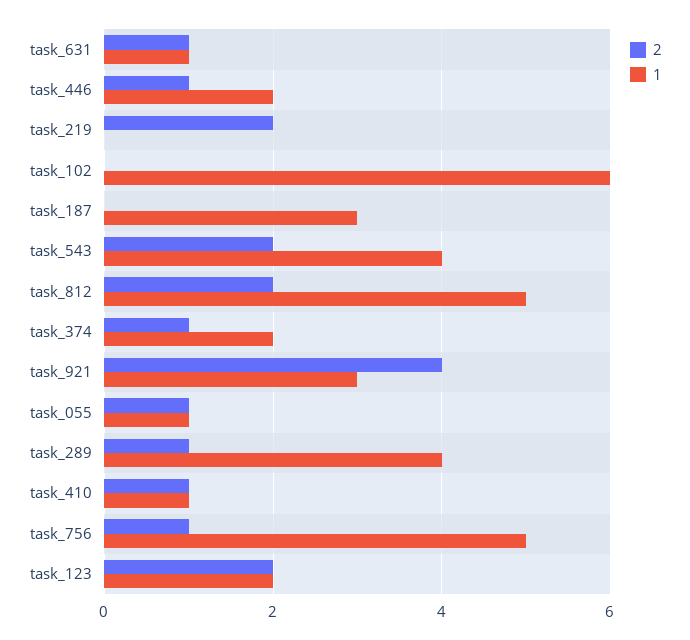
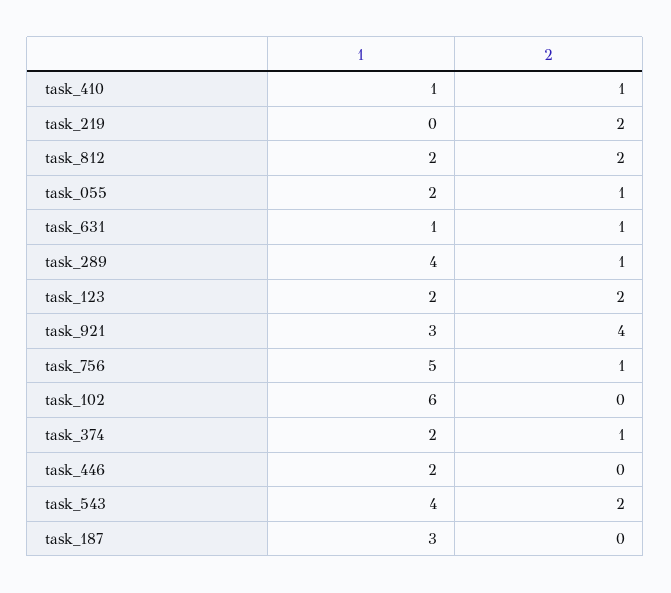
  {
    "2": {
      "task_631": 1,
-     "task_446": 1,
+     "task_446": 0,
      "task_219": 2,
      "task_102": 0,
      "task_187": 0,
      "task_543": 2,
      "task_812": 2,
      "task_374": 1,
      "task_921": 4,
      "task_055": 1,
      "task_289": 1,
      "task_410": 1,
      "task_756": 1,
      "task_123": 2
    },
    "1": {
      "task_631": 1,
      "task_446": 2,
      "task_219": 0,
      "task_102": 6,
      "task_187": 3,
      "task_543": 4,
-     "task_812": 5,
+     "task_812": 2,
      "task_374": 2,
      "task_921": 3,
-     "task_055": 1,
+     "task_055": 2,
      "task_289": 4,
      "task_410": 1,
      "task_756": 5,
      "task_123": 2
    }
  }

